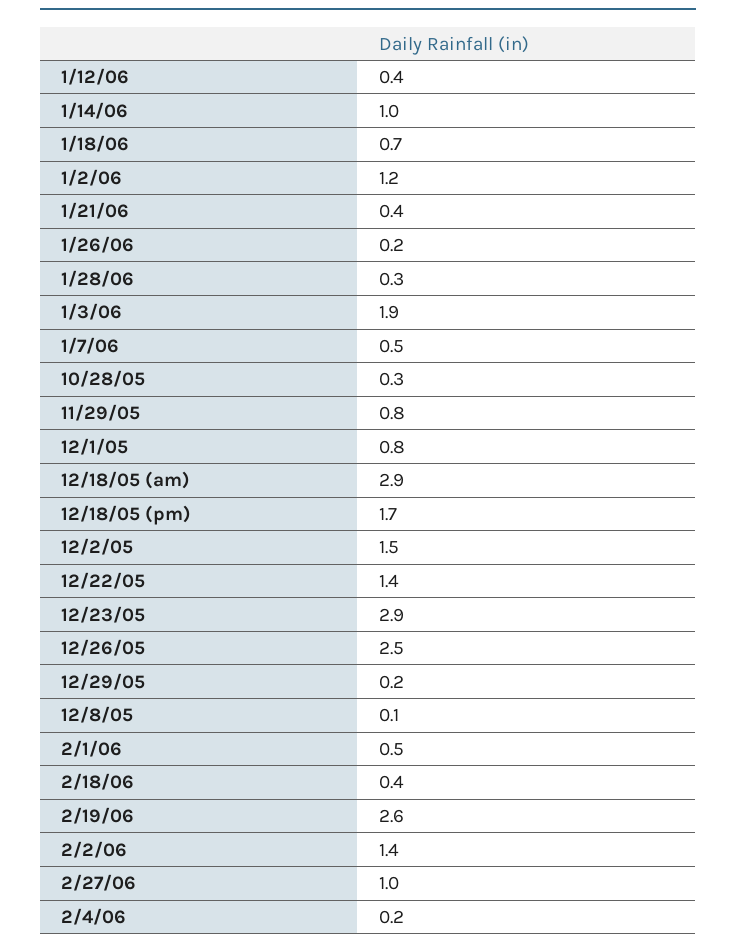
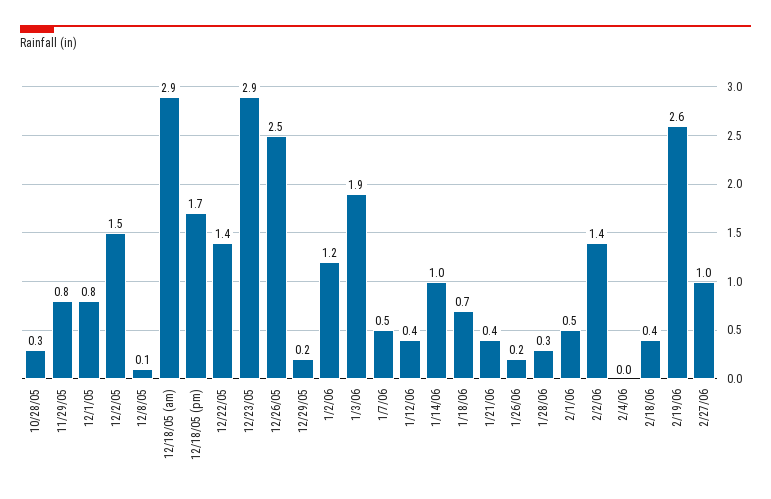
  {
    "1/12/06": 0.4,
    "1/14/06": 1,
    "1/18/06": 0.7,
    "1/2/06": 1.2,
    "1/21/06": 0.4,
    "1/26/06": 0.2,
    "1/28/06": 0.3,
    "1/3/06": 1.9,
    "1/7/06": 0.5,
    "10/28/05": 0.3,
    "11/29/05": 0.8,
    "12/1/05": 0.8,
    "12/18/05 (am)": 2.9,
    "12/18/05 (pm)": 1.7,
    "12/2/05": 1.5,
    "12/22/05": 1.4,
    "12/23/05": 2.9,
    "12/26/05": 2.5,
    "12/29/05": 0.2,
    "12/8/05": 0.1,
    "2/1/06": 0.5,
    "2/18/06": 0.4,
    "2/19/06": 2.6,
    "2/2/06": 1.4,
    "2/27/06": 1,
-   "2/4/06": 0.2
+   "2/4/06": 0
  }

